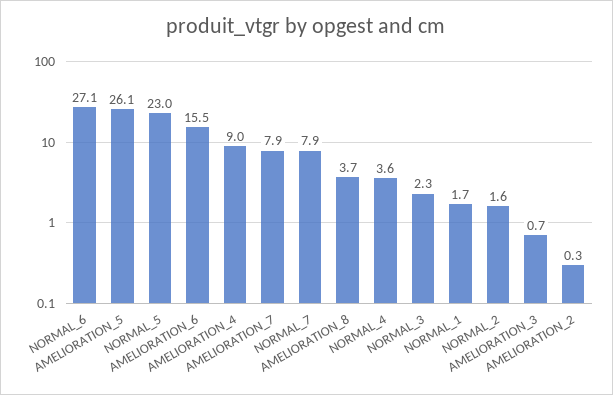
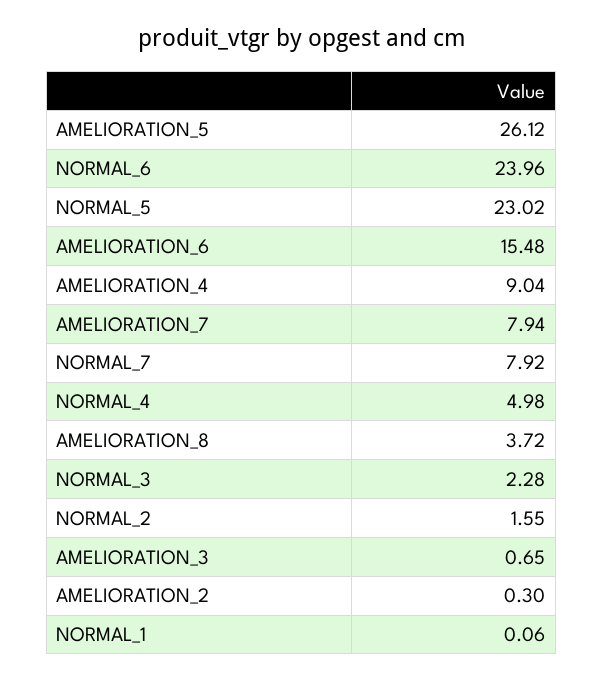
  {
-   "NORMAL_6": 27.1,
+   "NORMAL_6": 23.96,
    "AMELIORATION_5": 26.12,
    "NORMAL_5": 23.02,
    "AMELIORATION_6": 15.48,
    "AMELIORATION_4": 9.04,
    "AMELIORATION_7": 7.94,
    "NORMAL_7": 7.92,
    "AMELIORATION_8": 3.72,
-   "NORMAL_4": 3.6,
+   "NORMAL_4": 4.98,
    "NORMAL_3": 2.28,
-   "NORMAL_1": 1.7,
+   "NORMAL_1": 0.06,
    "NORMAL_2": 1.55,
    "AMELIORATION_3": 0.65,
    "AMELIORATION_2": 0.3
  }

